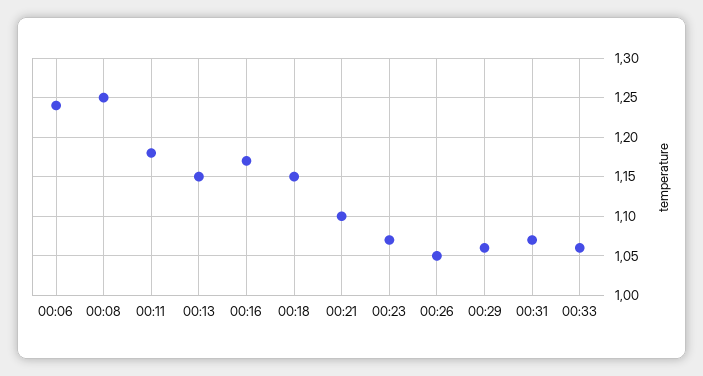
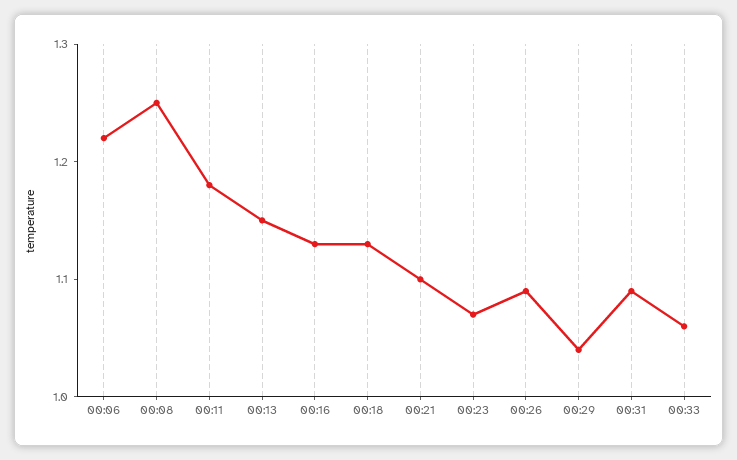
  {
-   "00:06": 1.24,
+   "00:06": 1.22,
    "00:08": 1.25,
    "00:11": 1.18,
    "00:13": 1.15,
-   "00:16": 1.17,
+   "00:16": 1.13,
-   "00:18": 1.15,
+   "00:18": 1.13,
    "00:21": 1.1,
    "00:23": 1.07,
-   "00:26": 1.05,
+   "00:26": 1.09,
-   "00:29": 1.06,
+   "00:29": 1.04,
-   "00:31": 1.07,
+   "00:31": 1.09,
    "00:33": 1.06
  }

